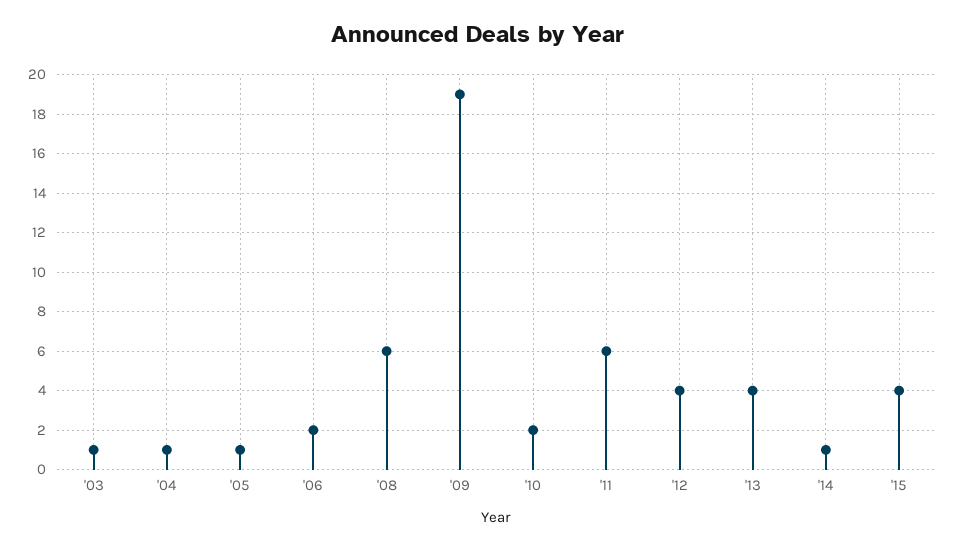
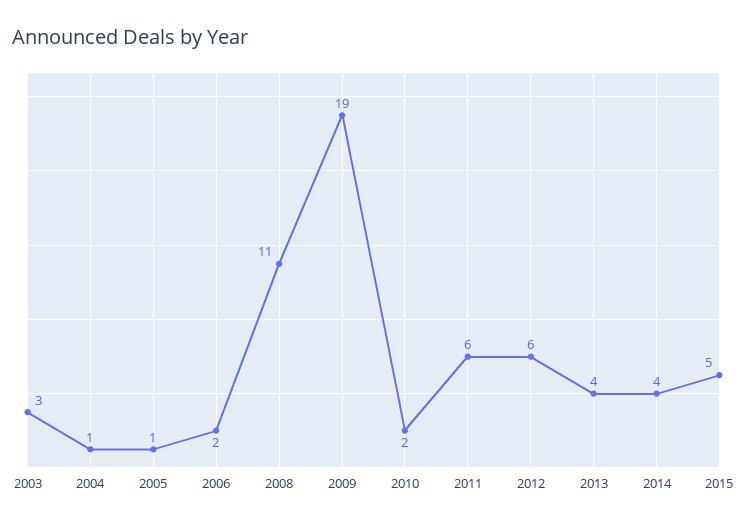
  {
-   "'03": 1,
+   "'03": 3,
    "'04": 1,
    "'05": 1,
    "'06": 2,
-   "'08": 6,
+   "'08": 11,
    "'09": 19,
    "'10": 2,
    "'11": 6,
-   "'12": 4,
+   "'12": 6,
    "'13": 4,
-   "'14": 1,
+   "'14": 4,
-   "'15": 4
+   "'15": 5
  }

